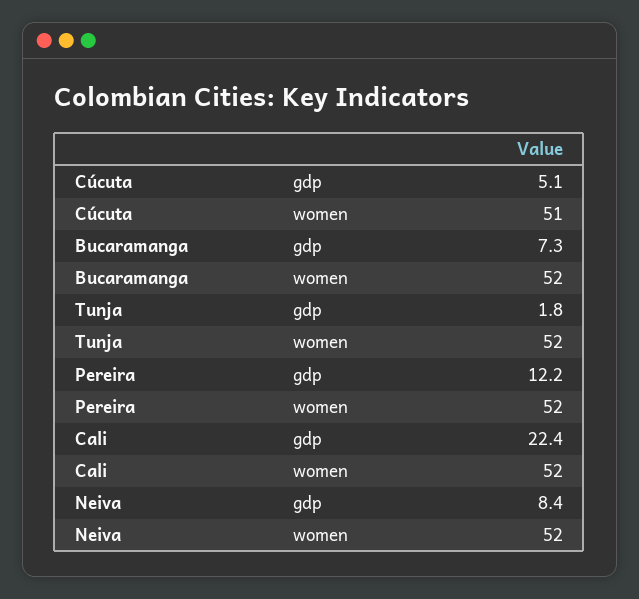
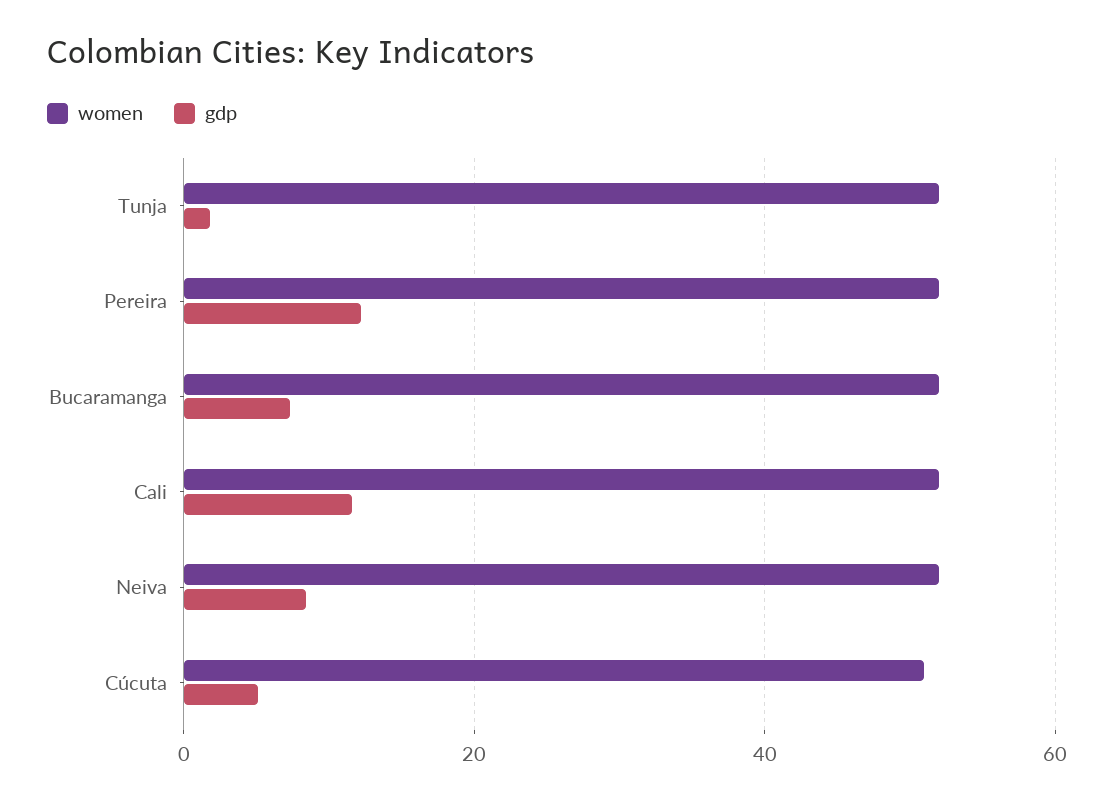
  {
    "gdp": {
      "Cúcuta": 5.1,
      "Bucaramanga": 7.3,
      "Tunja": 1.8,
      "Pereira": 12.2,
-     "Cali": 22.4,
+     "Cali": 12,
      "Neiva": 8.4
    },
    "women": {
      "Cúcuta": 51,
      "Bucaramanga": 52,
      "Tunja": 52,
      "Pereira": 52,
      "Cali": 52,
      "Neiva": 52
    }
  }

